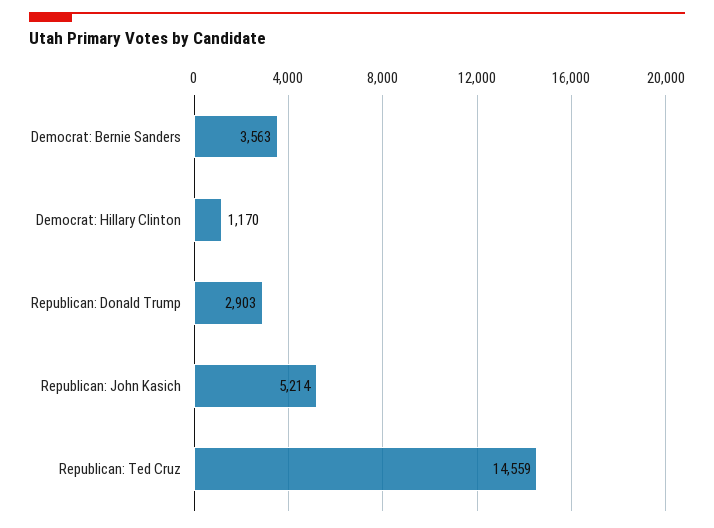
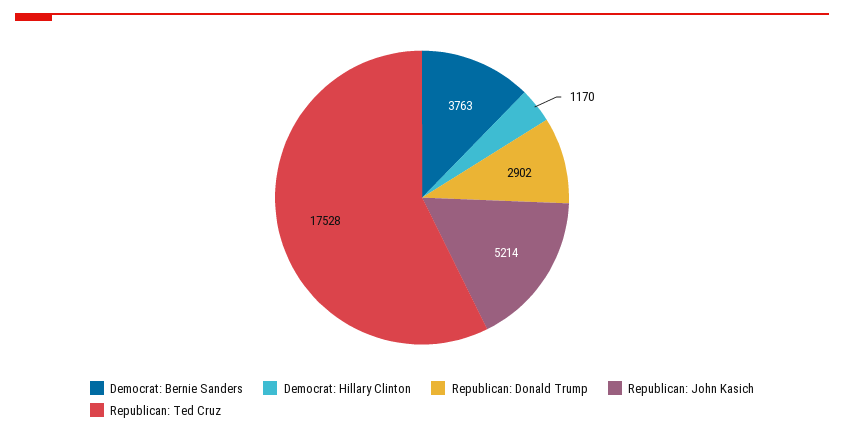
  {
-   "Democrat: Bernie Sanders": 3563,
+   "Democrat: Bernie Sanders": 3763,
    "Democrat: Hillary Clinton": 1170,
-   "Republican: Donald Trump": 2903,
+   "Republican: Donald Trump": 2902,
    "Republican: John Kasich": 5214,
-   "Republican: Ted Cruz": 14559
+   "Republican: Ted Cruz": 17528
  }

